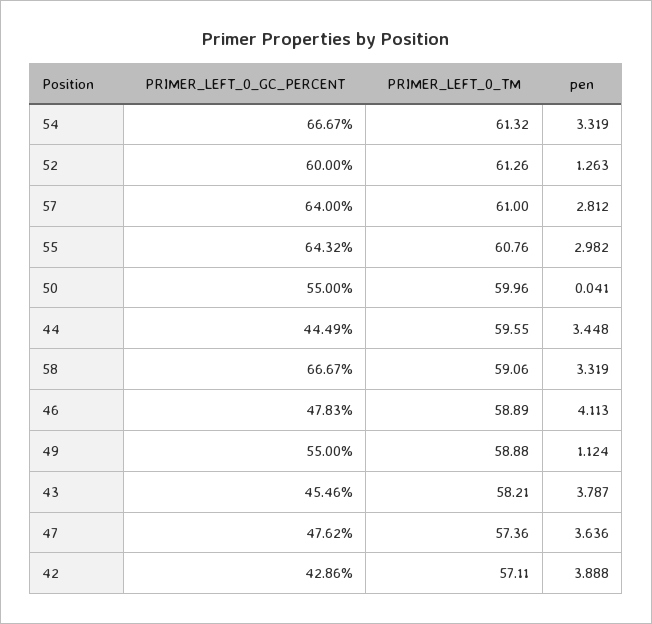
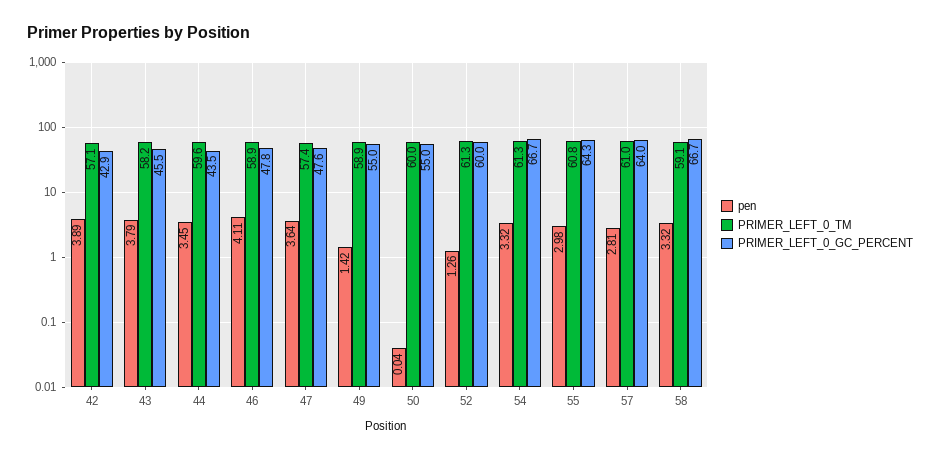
  {
    "PRIMER_LEFT_0_GC_PERCENT": {
      "54": 66.67,
      "52": 60,
      "57": 64,
      "55": 64.32,
      "50": 55,
-     "44": 44.49,
+     "44": 43.5,
      "58": 66.67,
      "46": 47.83,
      "49": 55,
      "43": 45.46,
      "47": 47.62,
      "42": 42.86
    },
    "PRIMER_LEFT_0_TM": {
      "54": 61.32,
      "52": 61.26,
      "57": 61,
      "55": 60.76,
      "50": 59.96,
      "44": 59.55,
      "58": 59.06,
      "46": 58.89,
      "49": 58.88,
      "43": 58.21,
      "47": 57.36,
      "42": 57.11
    },
    "pen": {
      "54": 3.319,
      "52": 1.263,
      "57": 2.812,
      "55": 2.982,
      "50": 0.041,
      "44": 3.448,
      "58": 3.319,
      "46": 4.113,
-     "49": 1.124,
+     "49": 1.42,
      "43": 3.787,
      "47": 3.636,
      "42": 3.888
    }
  }

